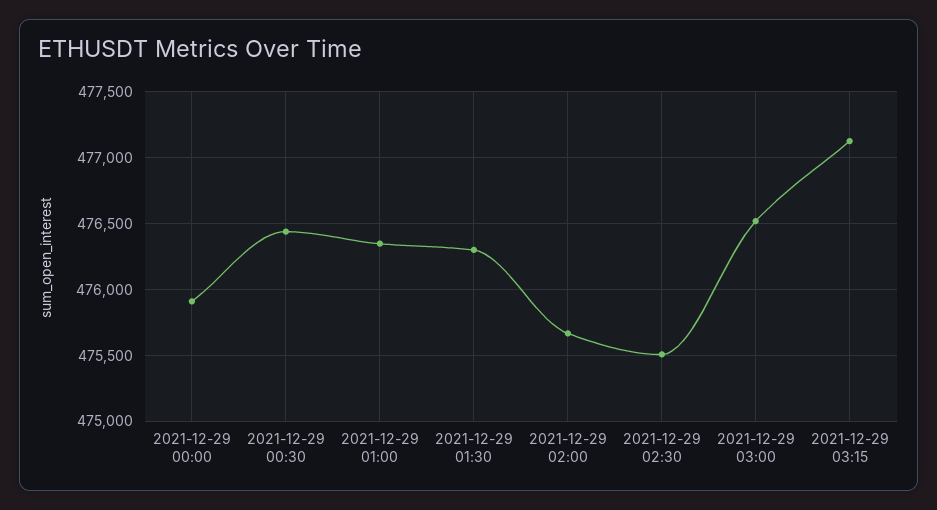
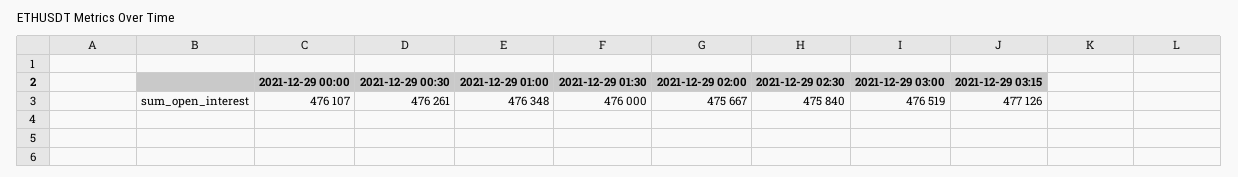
  {
-   "2021-12-29 00:00": 475900,
+   "2021-12-29 00:00": 476107,
-   "2021-12-29 00:30": 476450,
+   "2021-12-29 00:30": 476261,
    "2021-12-29 01:00": 476348,
-   "2021-12-29 01:30": 476300,
+   "2021-12-29 01:30": 476000,
    "2021-12-29 02:00": 475667,
-   "2021-12-29 02:30": 475500,
+   "2021-12-29 02:30": 475840,
    "2021-12-29 03:00": 476519,
    "2021-12-29 03:15": 477126
  }

